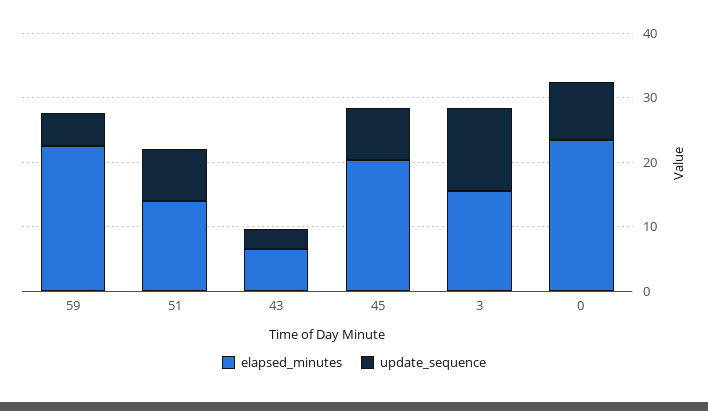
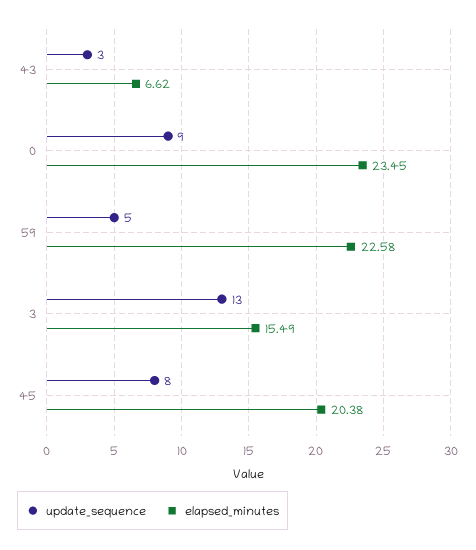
  {
    "elapsed_minutes": {
      "59": 22.58,
-     "51": 14,
      "43": 6.62,
      "45": 20.38,
      "3": 15.49,
      "0": 23.45
    },
    "update_sequence": {
      "59": 5,
-     "51": 8,
      "43": 3,
      "45": 8,
      "3": 13,
      "0": 9
    }
  }

